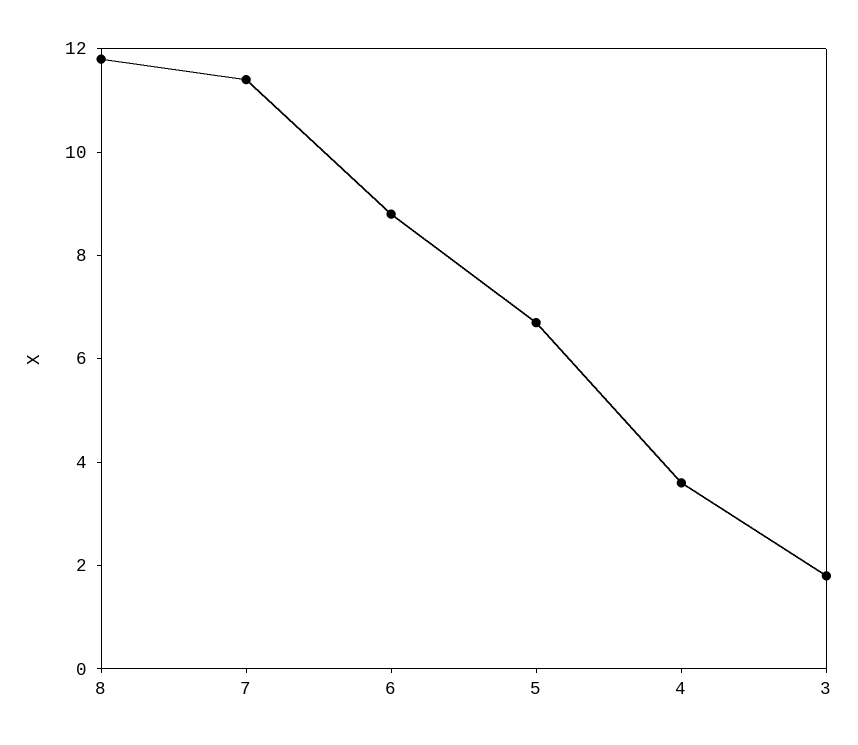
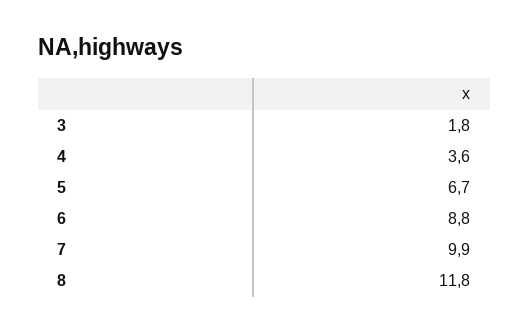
  {
    "8": 11.8,
-   "7": 11.5,
+   "7": 9.9,
    "6": 8.8,
    "5": 6.7,
    "4": 3.6,
    "3": 1.8
  }

